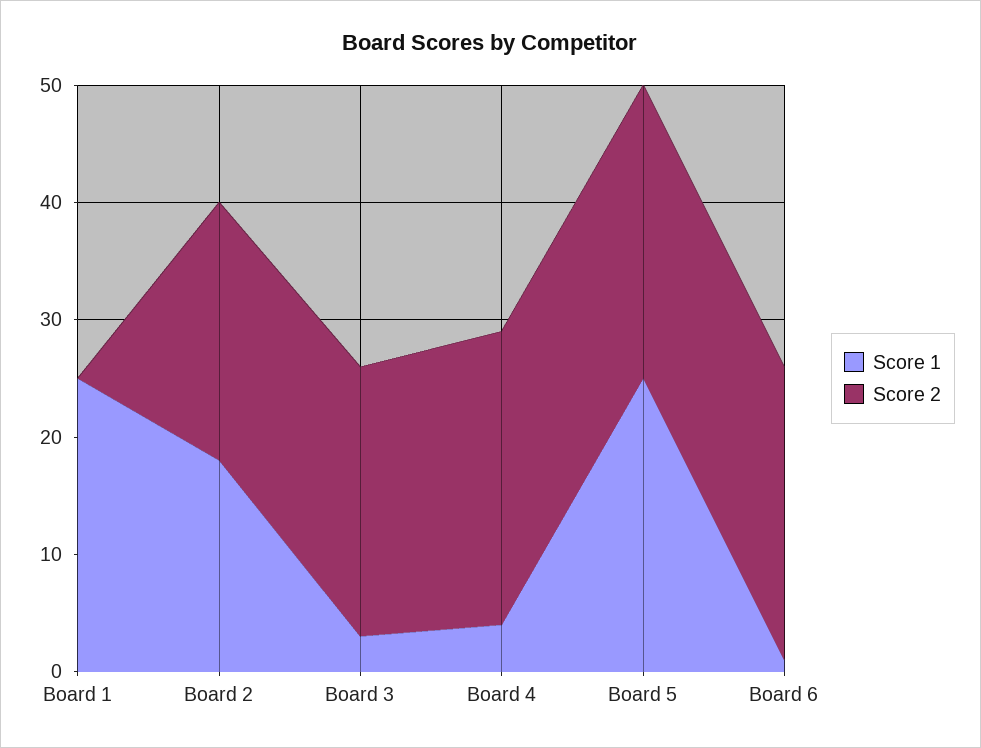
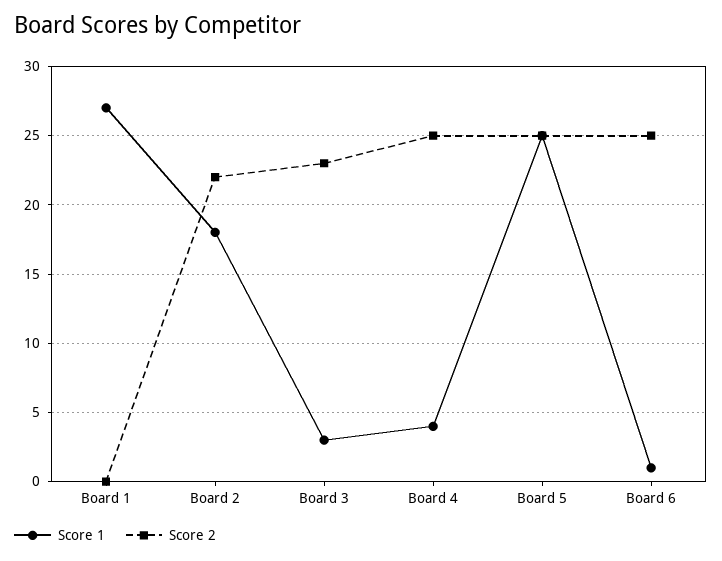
  {
    "Score 1": {
-     "Board 1": 25,
+     "Board 1": 27,
      "Board 2": 18,
      "Board 3": 3,
      "Board 4": 4,
      "Board 5": 25,
      "Board 6": 1
    },
    "Score 2": {
      "Board 1": 0,
      "Board 2": 22,
      "Board 3": 23,
      "Board 4": 25,
      "Board 5": 25,
      "Board 6": 25
    }
  }

